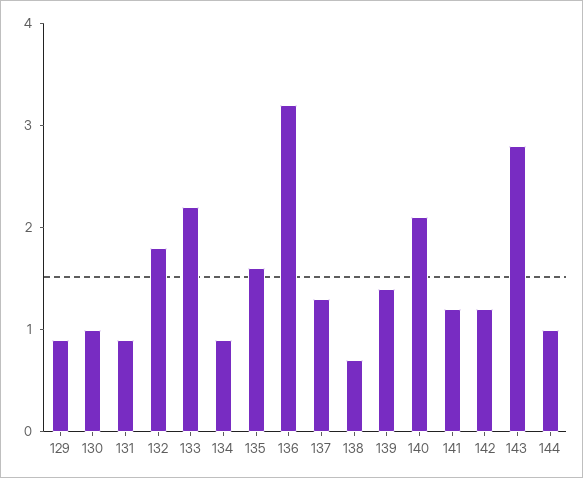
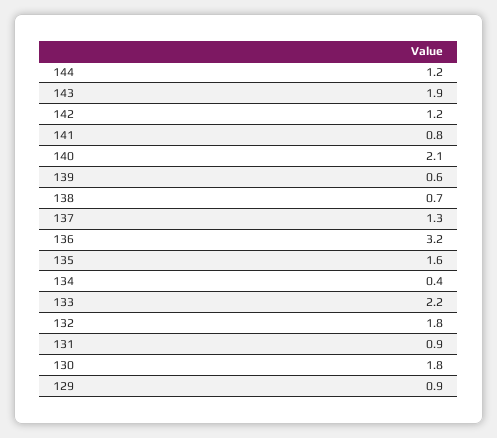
  {
    "129": 0.9,
-   "130": 1,
+   "130": 1.8,
    "131": 0.9,
    "132": 1.8,
    "133": 2.2,
-   "134": 0.9,
+   "134": 0.4,
    "135": 1.6,
    "136": 3.2,
    "137": 1.3,
    "138": 0.7,
-   "139": 1.4,
+   "139": 0.6,
    "140": 2.1,
-   "141": 1.2,
+   "141": 0.8,
    "142": 1.2,
-   "143": 2.8,
+   "143": 1.9,
-   "144": 1
+   "144": 1.2
  }

